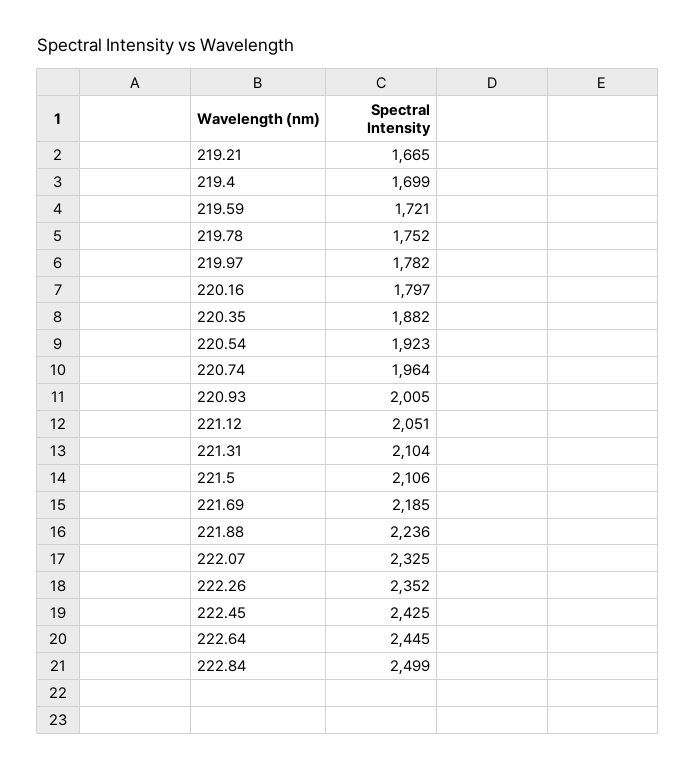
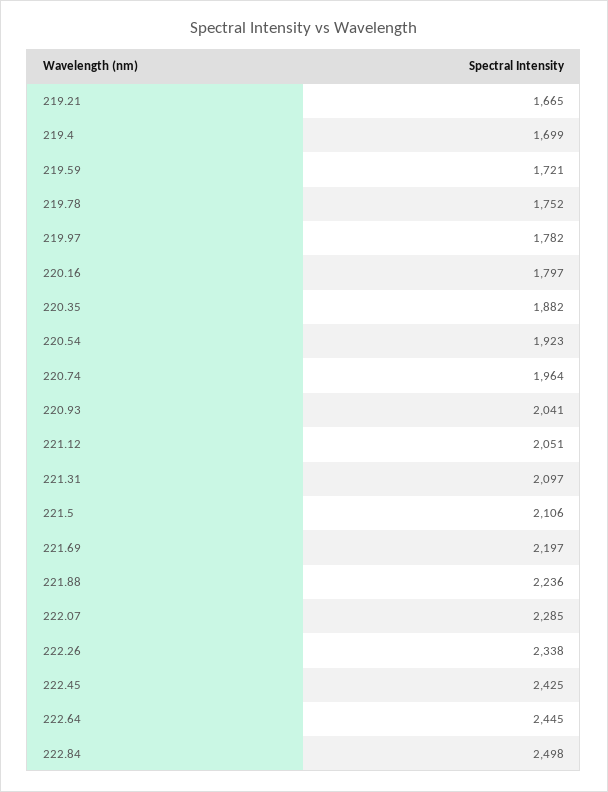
  {
    "219.21": 1665,
    "219.4": 1699,
    "219.59": 1721,
    "219.78": 1752,
    "219.97": 1782,
    "220.16": 1797,
    "220.35": 1882,
    "220.54": 1923,
    "220.74": 1964,
-   "220.93": 2005,
+   "220.93": 2041,
    "221.12": 2051,
-   "221.31": 2104,
+   "221.31": 2097,
    "221.5": 2106,
-   "221.69": 2185,
+   "221.69": 2197,
    "221.88": 2236,
-   "222.07": 2325,
+   "222.07": 2285,
-   "222.26": 2352,
+   "222.26": 2338,
    "222.45": 2425,
    "222.64": 2445,
-   "222.84": 2499
+   "222.84": 2498
  }

